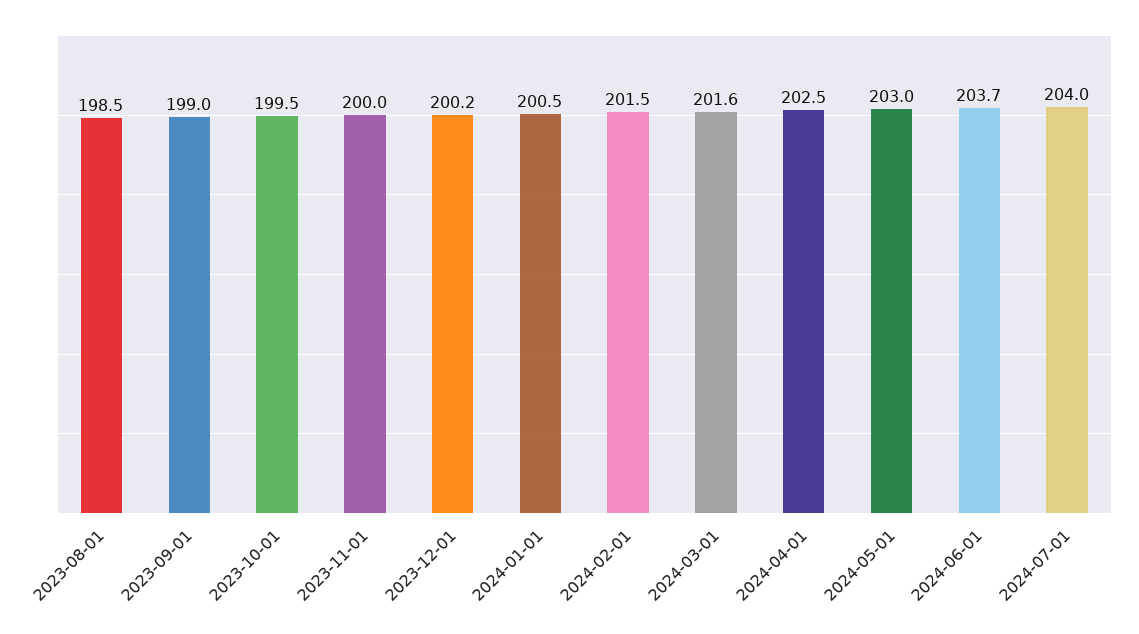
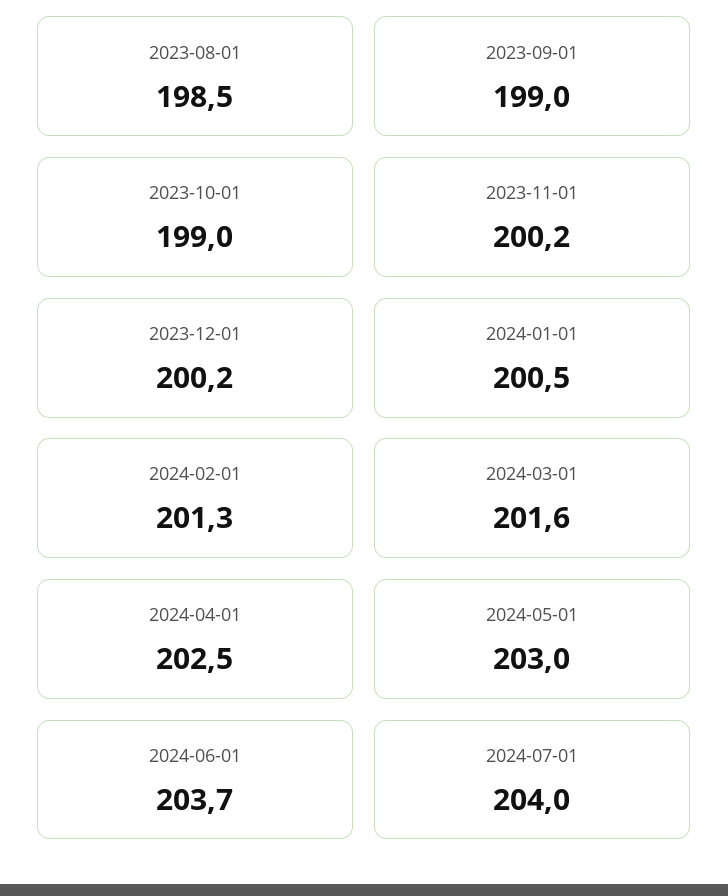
  {
    "2023-08-01": 198.5,
    "2023-09-01": 199,
-   "2023-10-01": 199.5,
+   "2023-10-01": 199,
-   "2023-11-01": 200,
+   "2023-11-01": 200.2,
    "2023-12-01": 200.2,
    "2024-01-01": 200.5,
-   "2024-02-01": 201.5,
+   "2024-02-01": 201.3,
    "2024-03-01": 201.6,
    "2024-04-01": 202.5,
    "2024-05-01": 203,
    "2024-06-01": 203.7,
    "2024-07-01": 204
  }

